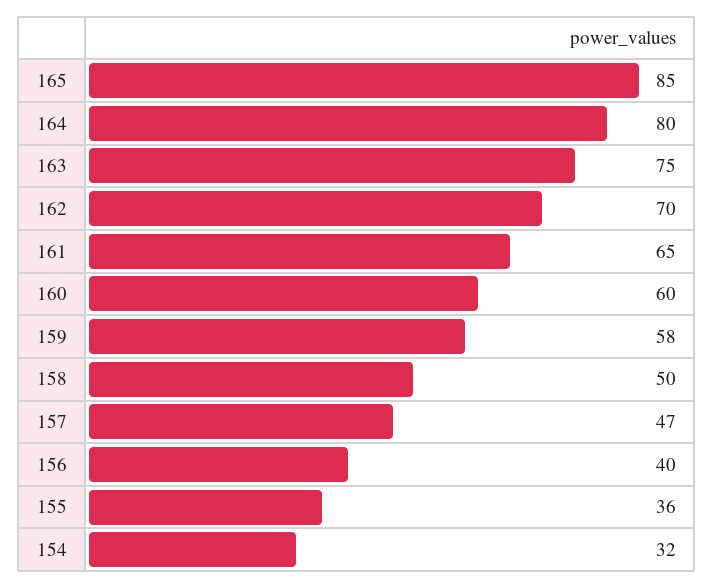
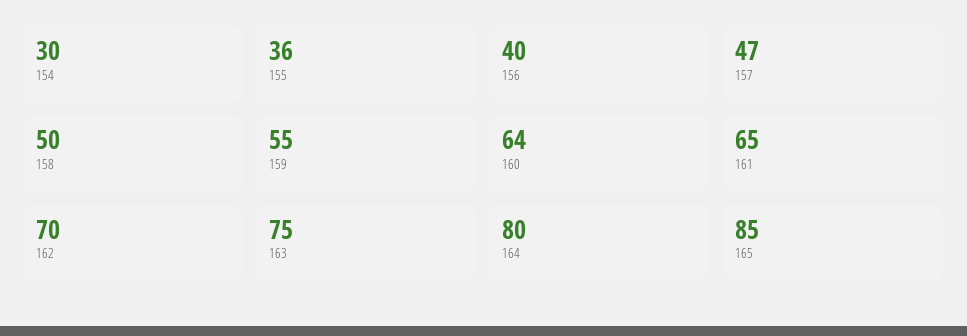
  {
    "165": 85,
    "164": 80,
    "163": 75,
    "162": 70,
    "161": 65,
-   "160": 60,
+   "160": 64,
-   "159": 58,
+   "159": 55,
    "158": 50,
    "157": 47,
    "156": 40,
    "155": 36,
-   "154": 32
+   "154": 30
  }

